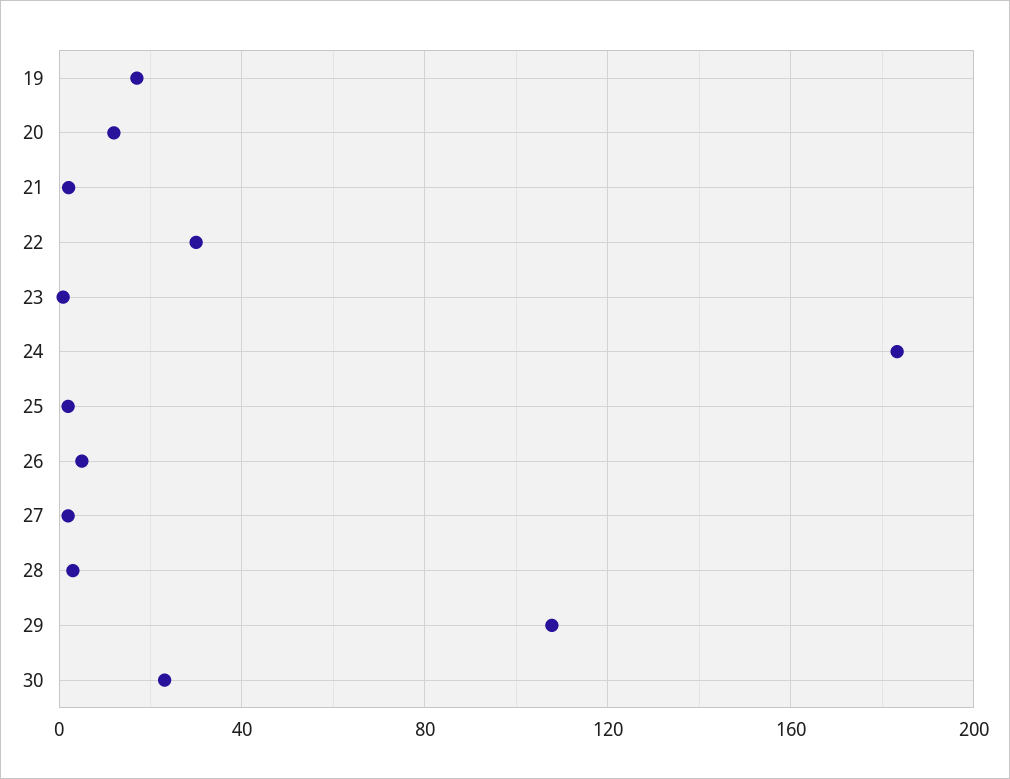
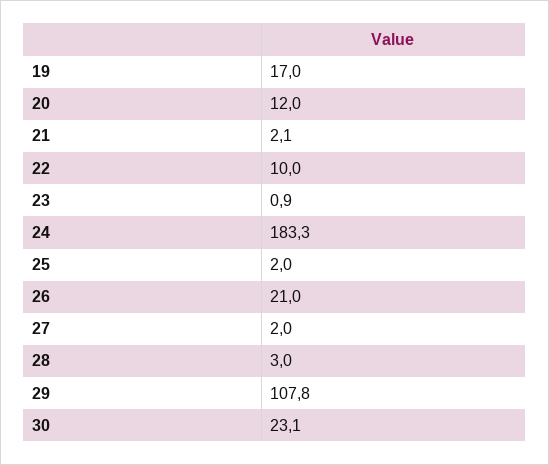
  {
    "19": 17,
    "20": 12,
    "21": 2.1,
-   "22": 30,
+   "22": 10,
    "23": 0.9,
    "24": 183.3,
    "25": 2,
-   "26": 5,
+   "26": 21,
    "27": 2,
    "28": 3,
    "29": 107.8,
    "30": 23.1
  }

